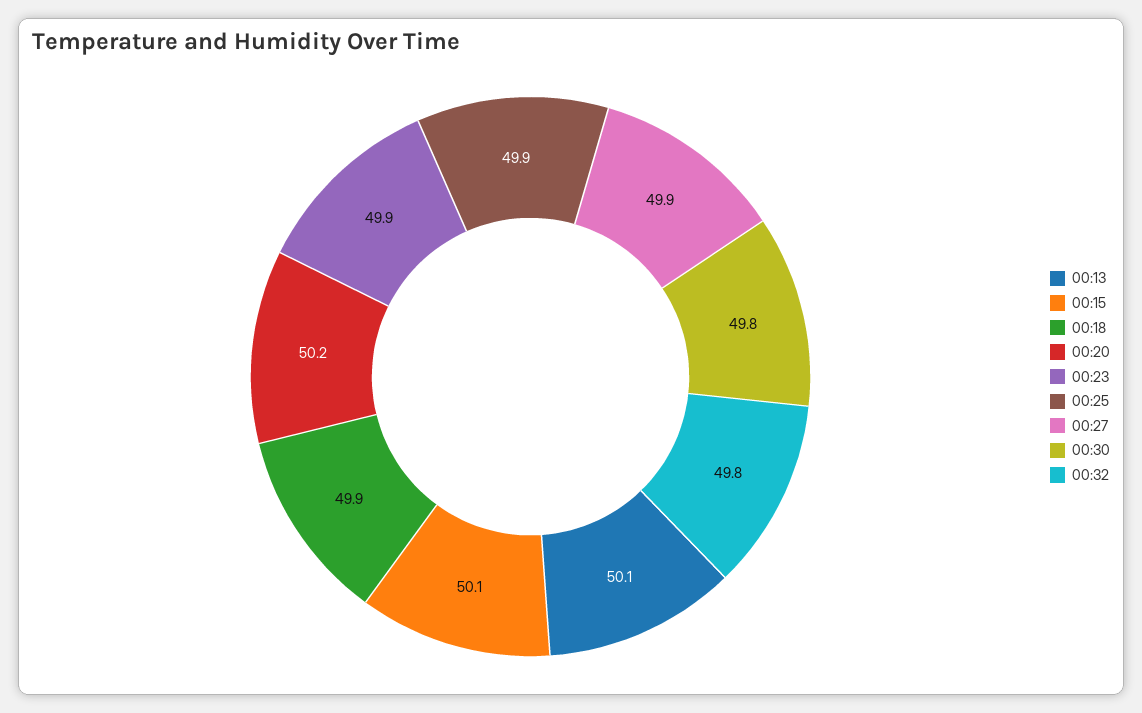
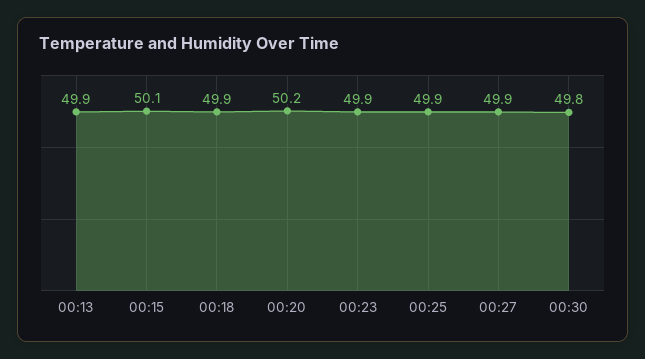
  {
-   "00:13": 50.1,
+   "00:13": 49.9,
    "00:15": 50.1,
    "00:18": 49.9,
    "00:20": 50.2,
    "00:23": 49.9,
    "00:25": 49.9,
    "00:27": 49.9,
-   "00:30": 49.8,
+   "00:30": 49.8
-   "00:32": 49.8
  }

